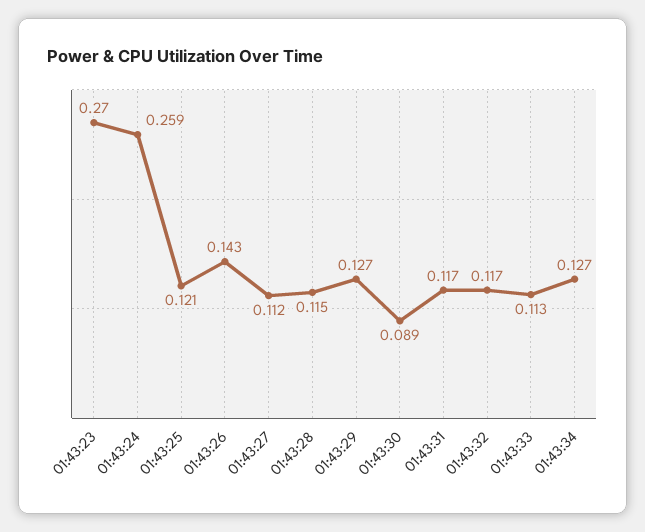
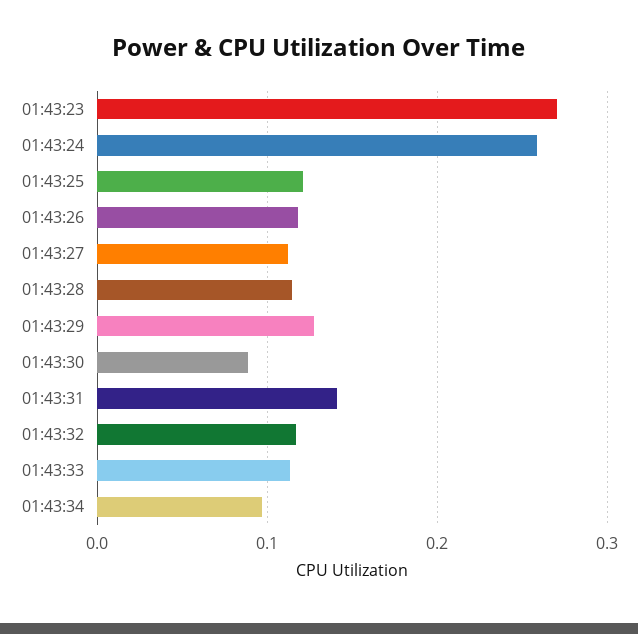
  {
    "01:43:23": 0.27,
    "01:43:24": 0.259,
    "01:43:25": 0.121,
-   "01:43:26": 0.143,
+   "01:43:26": 0.12,
    "01:43:27": 0.112,
    "01:43:28": 0.115,
    "01:43:29": 0.127,
    "01:43:30": 0.089,
-   "01:43:31": 0.117,
+   "01:43:31": 0.14,
    "01:43:32": 0.117,
    "01:43:33": 0.113,
-   "01:43:34": 0.127
+   "01:43:34": 0.1
  }

